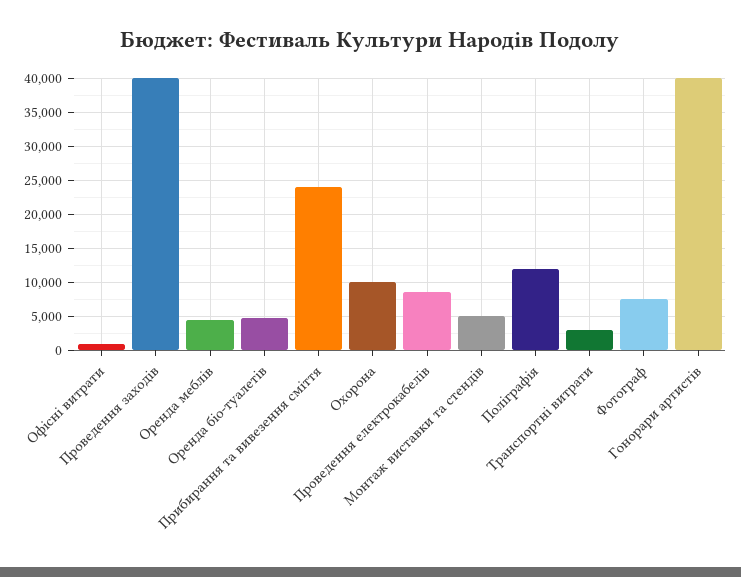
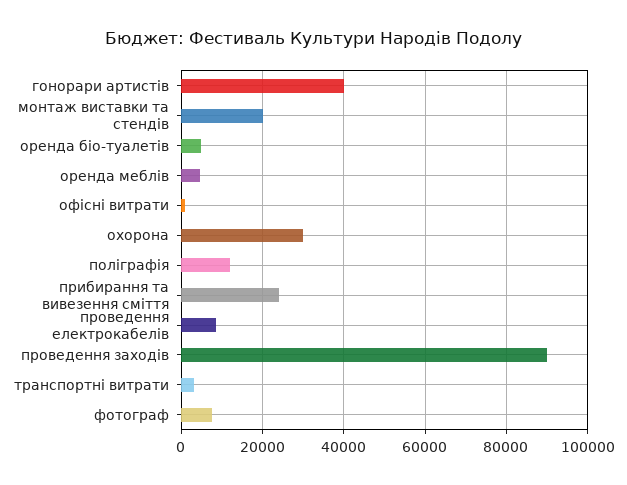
  {
    "Офісні витрати": 1000,
-   "Проведення заходів": 40000,
+   "Проведення заходів": 90000,
    "Оренда меблів": 5000,
    "Оренда біо-туалетів": 5000,
    "Прибирання та вивезення сміття": 24000,
-   "Охорона": 10000,
+   "Охорона": 30000,
    "Проведення електрокабелів": 9000,
-   "Монтаж виставки та стендів": 5000,
+   "Монтаж виставки та стендів": 20000,
    "Поліграфія": 12000,
    "Транспортні витрати": 3000,
    "Фотограф": 8000,
    "Гонорари артистів": 40000
  }

